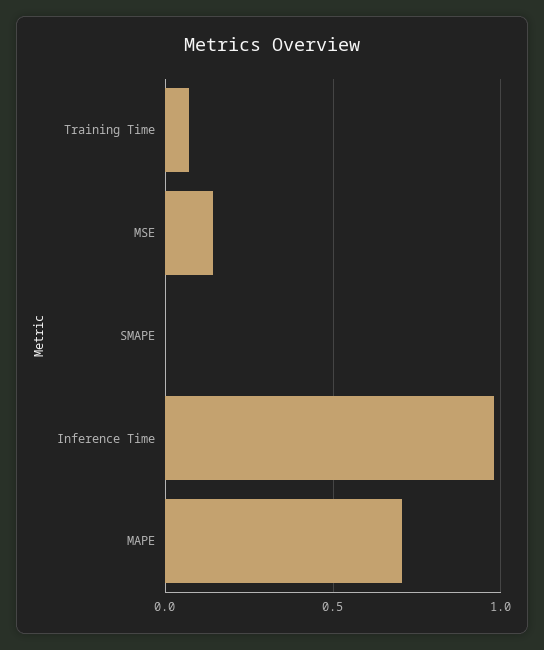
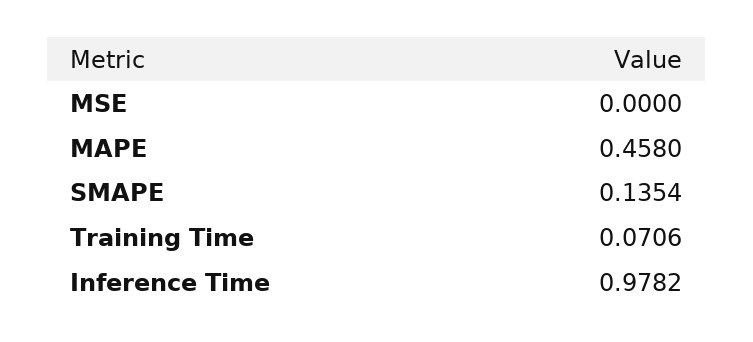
  {
    "Training Time": 0.0706,
-   "MSE": 0.15,
+   "MSE": 0,
-   "SMAPE": 0,
+   "SMAPE": 0.1354,
    "Inference Time": 0.9782,
-   "MAPE": 0.7
+   "MAPE": 0.458
  }

